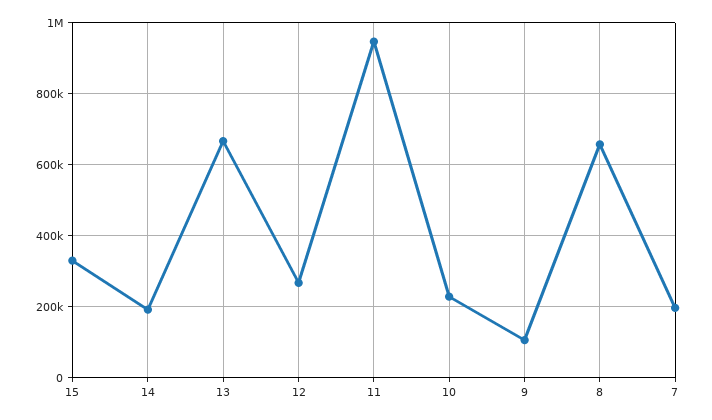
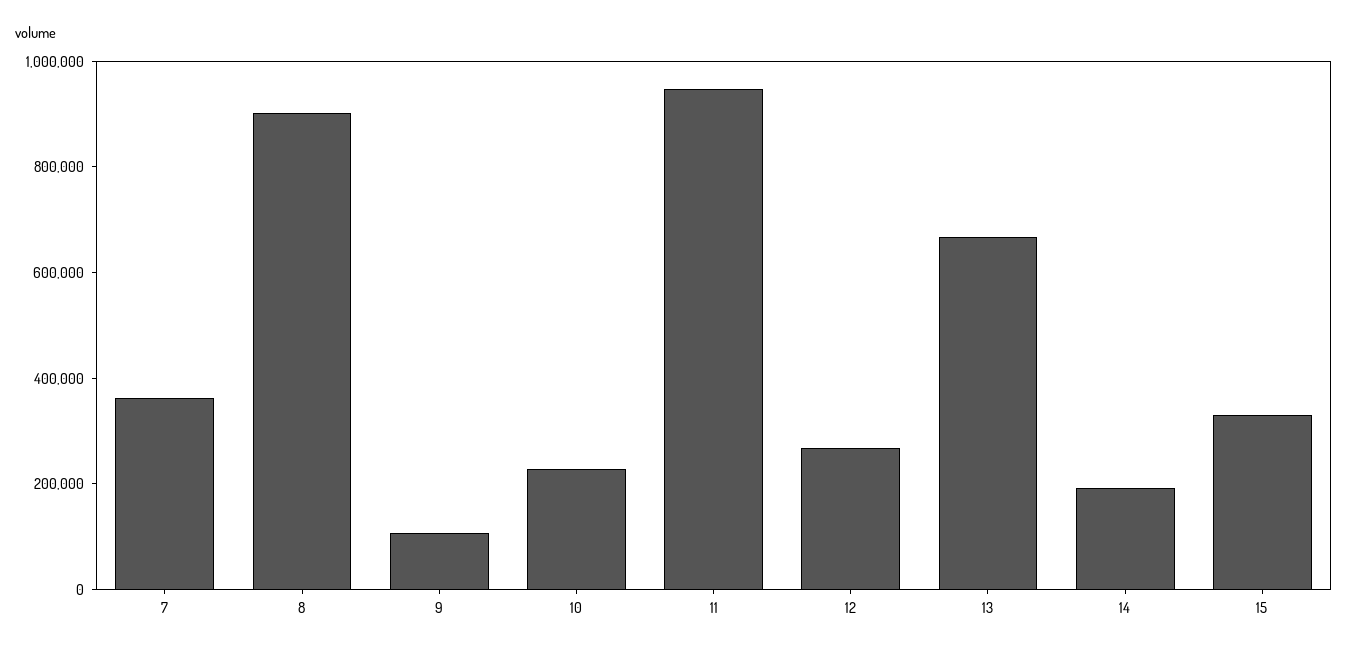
  {
    "15": 340000,
    "14": 200000,
    "13": 660000,
    "12": 260000,
    "11": 940000,
    "10": 220000,
    "9": 100000,
-   "8": 660000,
+   "8": 900000,
-   "7": 200000
+   "7": 350000
  }

